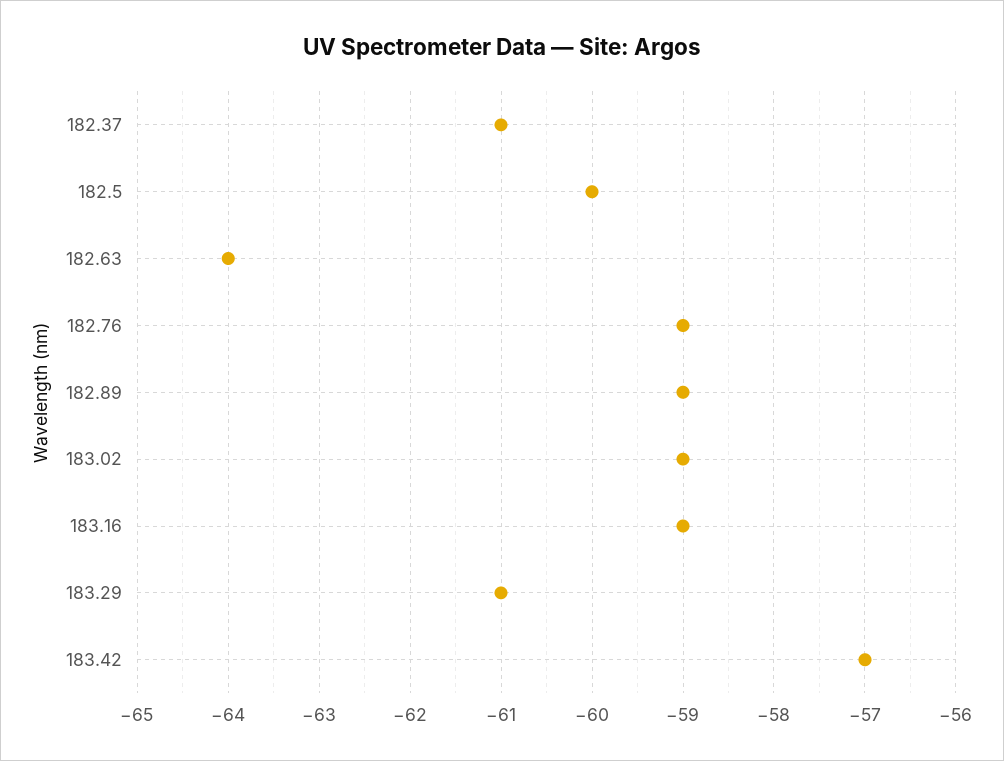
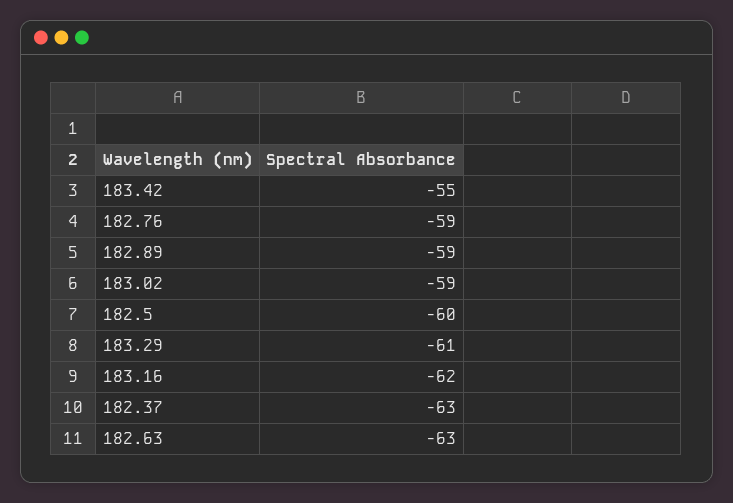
  {
-   "182.37": -61,
+   "182.37": -63,
    "182.5": -60,
-   "182.63": -64,
+   "182.63": -63,
    "182.76": -59,
    "182.89": -59,
    "183.02": -59,
-   "183.16": -59,
+   "183.16": -62,
    "183.29": -61,
-   "183.42": -57
+   "183.42": -55
  }

